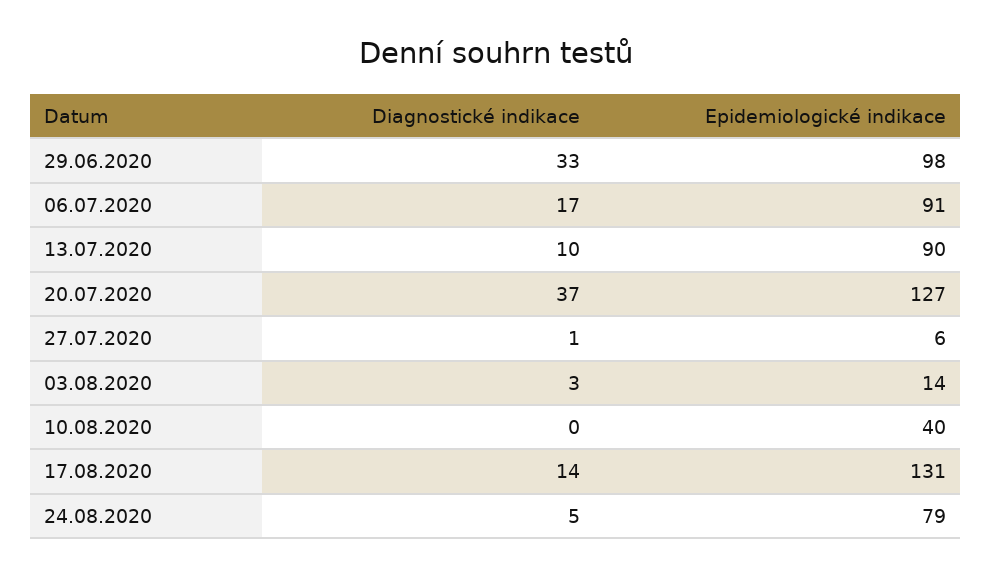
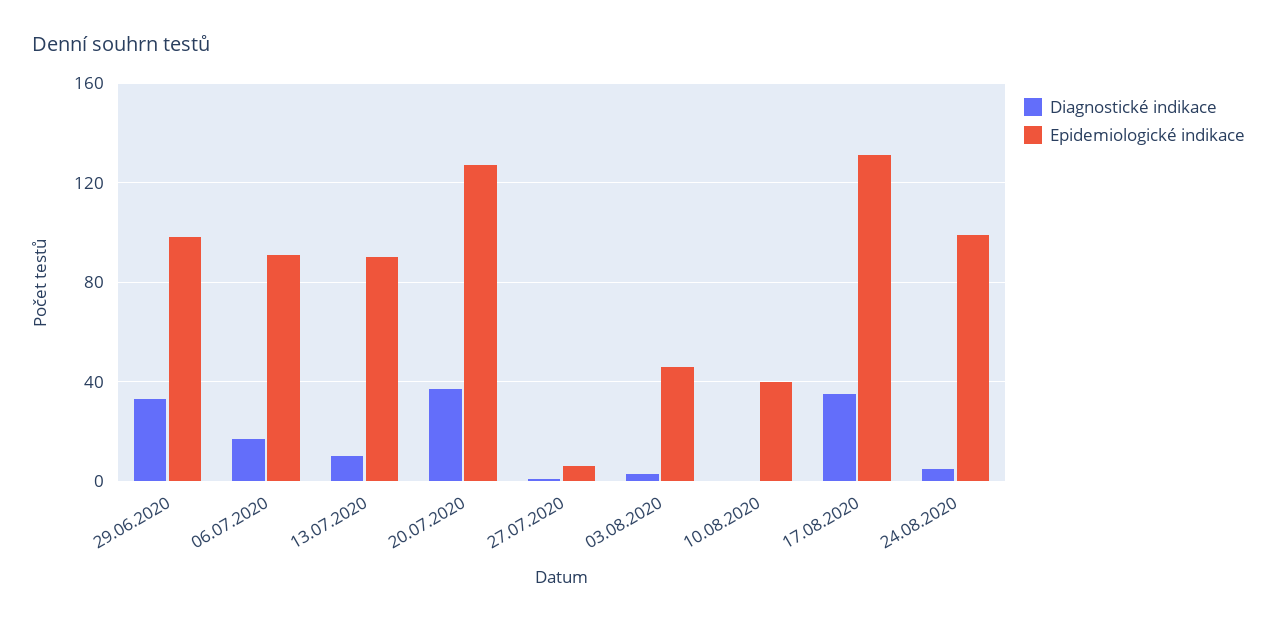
  {
    "Diagnostické indikace": {
      "29.06.2020": 33,
      "06.07.2020": 17,
      "13.07.2020": 10,
      "20.07.2020": 37,
      "27.07.2020": 1,
      "03.08.2020": 3,
      "10.08.2020": 0,
-     "17.08.2020": 14,
+     "17.08.2020": 35,
      "24.08.2020": 5
    },
    "Epidemiologické indikace": {
      "29.06.2020": 98,
      "06.07.2020": 91,
      "13.07.2020": 90,
      "20.07.2020": 127,
      "27.07.2020": 6,
-     "03.08.2020": 14,
+     "03.08.2020": 45,
      "10.08.2020": 40,
      "17.08.2020": 131,
-     "24.08.2020": 79
+     "24.08.2020": 100
    }
  }

